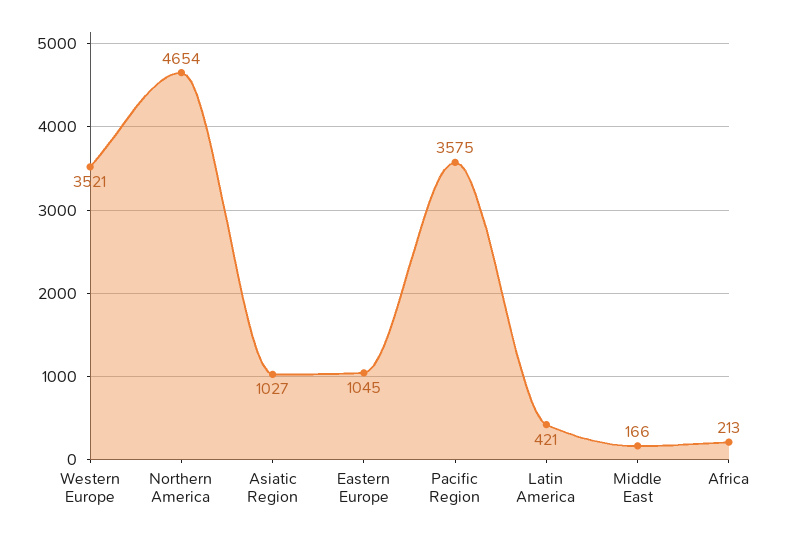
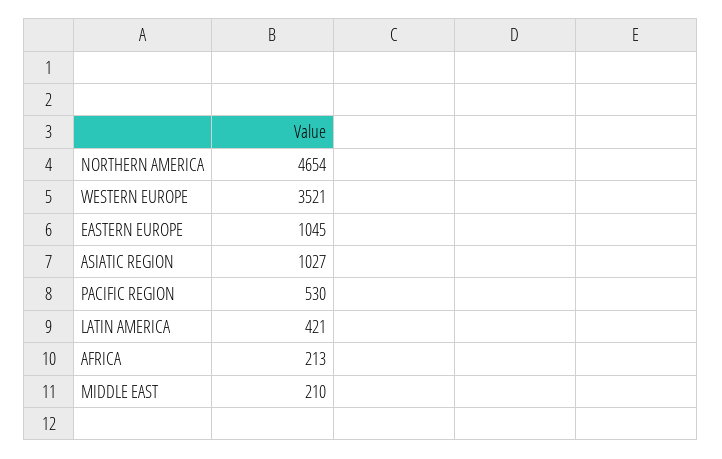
  {
    "Western Europe": 3521,
    "Northern America": 4654,
    "Asiatic Region": 1027,
    "Eastern Europe": 1045,
-   "Pacific Region": 3575,
+   "Pacific Region": 530,
    "Latin America": 421,
-   "Middle East": 166,
+   "Middle East": 210,
    "Africa": 213
  }

